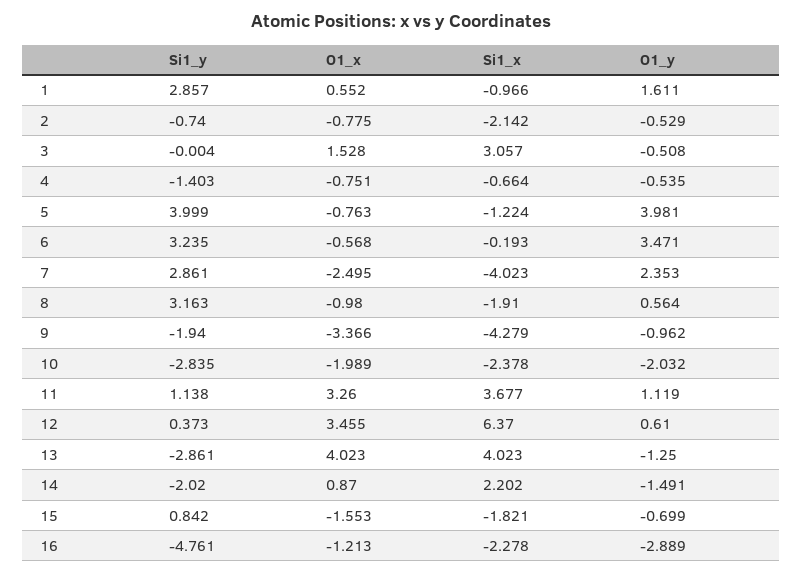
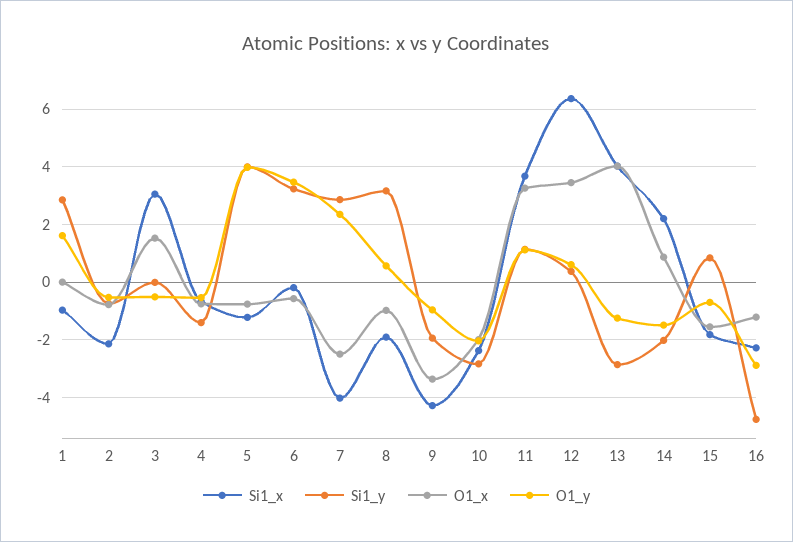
  {
    "Si1_y": {
      "1": 2.857,
      "2": -0.74,
      "3": -0.004,
      "4": -1.403,
      "5": 3.999,
      "6": 3.235,
      "7": 2.861,
      "8": 3.163,
      "9": -1.94,
      "10": -2.835,
      "11": 1.138,
      "12": 0.373,
      "13": -2.861,
      "14": -2.02,
      "15": 0.842,
      "16": -4.761
    },
    "O1_x": {
-     "1": 0.552,
+     "1": 0,
      "2": -0.775,
      "3": 1.528,
      "4": -0.751,
      "5": -0.763,
      "6": -0.568,
      "7": -2.495,
      "8": -0.98,
      "9": -3.366,
      "10": -1.989,
      "11": 3.26,
      "12": 3.455,
      "13": 4.023,
      "14": 0.87,
      "15": -1.553,
      "16": -1.213
    },
    "Si1_x": {
      "1": -0.966,
      "2": -2.142,
      "3": 3.057,
      "4": -0.664,
      "5": -1.224,
      "6": -0.193,
      "7": -4.023,
      "8": -1.91,
      "9": -4.279,
      "10": -2.378,
      "11": 3.677,
      "12": 6.37,
      "13": 4.023,
      "14": 2.202,
      "15": -1.821,
      "16": -2.278
    },
    "O1_y": {
      "1": 1.611,
      "2": -0.529,
      "3": -0.508,
      "4": -0.535,
      "5": 3.981,
      "6": 3.471,
      "7": 2.353,
      "8": 0.564,
      "9": -0.962,
      "10": -2.032,
      "11": 1.119,
      "12": 0.61,
      "13": -1.25,
      "14": -1.491,
      "15": -0.699,
      "16": -2.889
    }
  }

